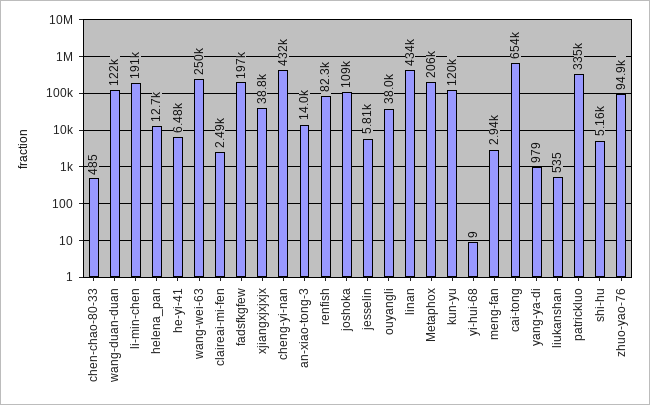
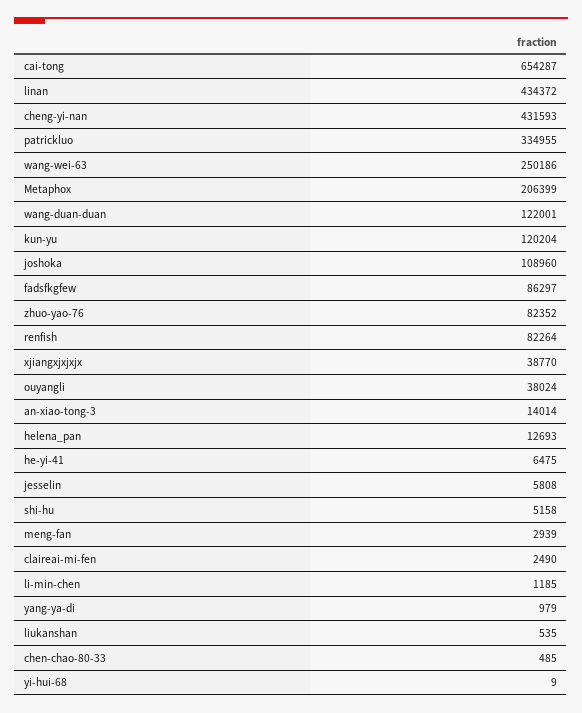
  {
    "chen-chao-80-33": 485,
    "wang-duan-duan": 122001,
-   "li-min-chen": 191000,
+   "li-min-chen": 1185,
    "helena_pan": 12693,
    "he-yi-41": 6475,
    "wang-wei-63": 250186,
    "claireai-mi-fen": 2490,
-   "fadsfkgfew": 197000,
+   "fadsfkgfew": 86297,
    "xjiangxjxjxjx": 38770,
    "cheng-yi-nan": 431593,
    "an-xiao-tong-3": 14014,
    "renfish": 82264,
    "joshoka": 108960,
    "jesselin": 5808,
    "ouyangli": 38024,
    "linan": 434372,
    "Metaphox": 206399,
    "kun-yu": 120204,
    "yi-hui-68": 9,
    "meng-fan": 2939,
    "cai-tong": 654287,
    "yang-ya-di": 979,
    "liukanshan": 535,
    "patrickluo": 334955,
    "shi-hu": 5158,
-   "zhuo-yao-76": 94900
+   "zhuo-yao-76": 82352
  }

